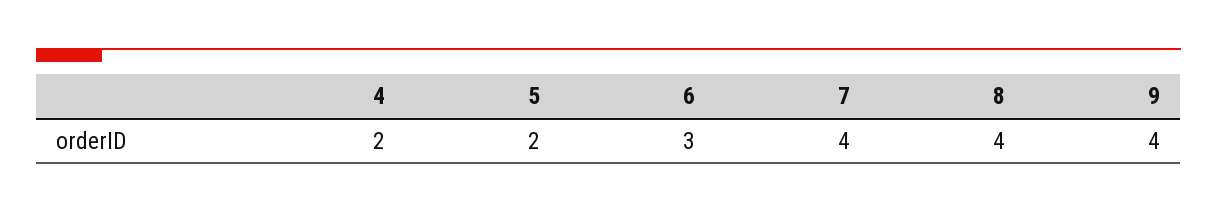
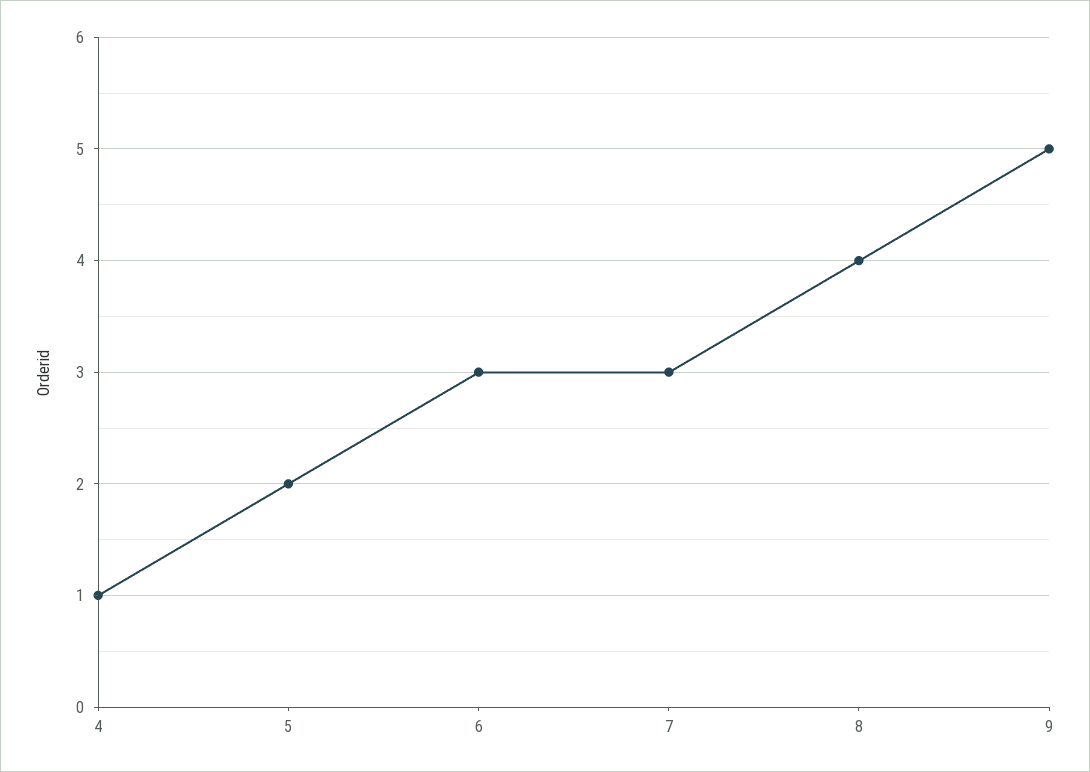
  {
-   "4": 2,
+   "4": 1,
    "5": 2,
    "6": 3,
-   "7": 4,
+   "7": 3,
    "8": 4,
-   "9": 4
+   "9": 5
  }

